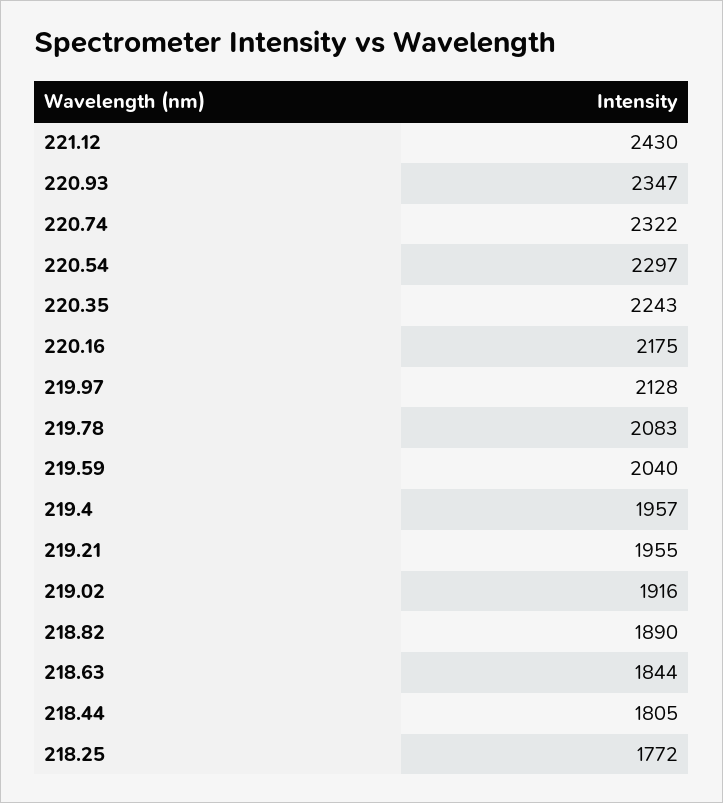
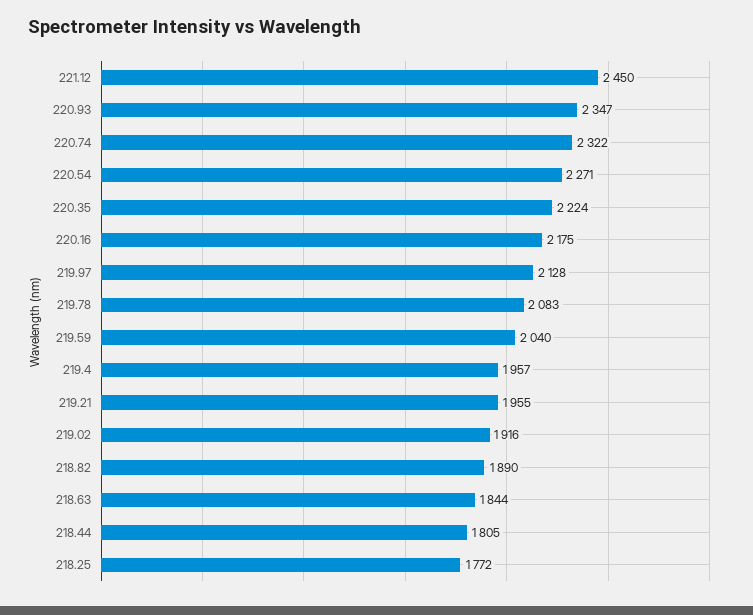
  {
-   "221.12": 2430,
+   "221.12": 2450,
    "220.93": 2347,
    "220.74": 2322,
-   "220.54": 2297,
+   "220.54": 2271,
-   "220.35": 2243,
+   "220.35": 2224,
    "220.16": 2175,
    "219.97": 2128,
    "219.78": 2083,
    "219.59": 2040,
    "219.4": 1957,
    "219.21": 1955,
    "219.02": 1916,
    "218.82": 1890,
    "218.63": 1844,
    "218.44": 1805,
    "218.25": 1772
  }

